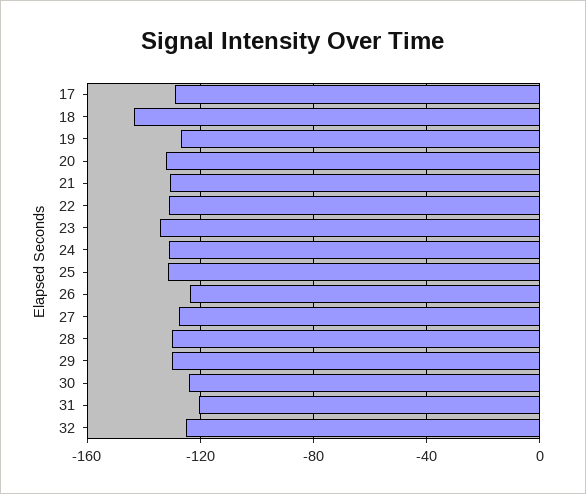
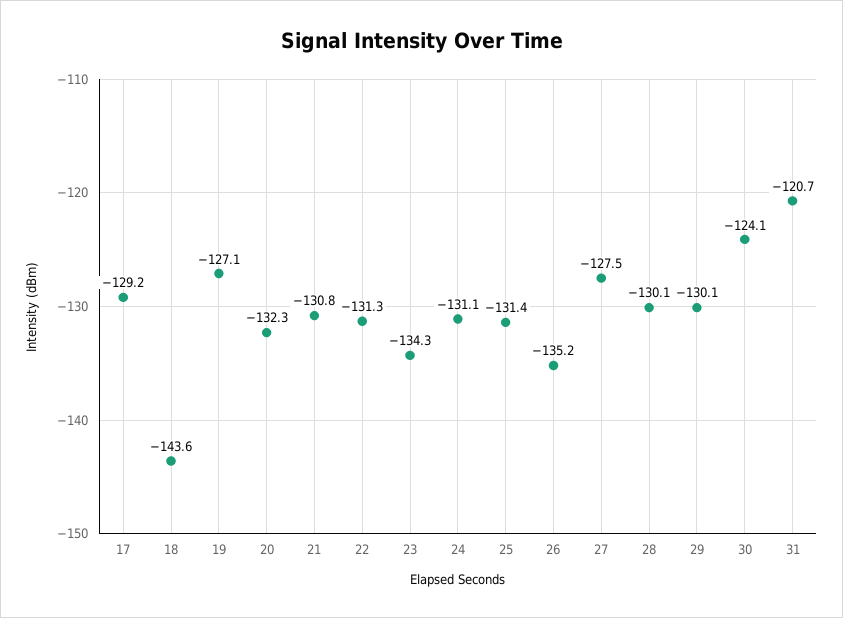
  {
    "17": -129.2,
    "18": -143.6,
    "19": -127.1,
    "20": -132.3,
    "21": -130.8,
    "22": -131.3,
    "23": -134.3,
    "24": -131.1,
    "25": -131.4,
-   "26": -125,
+   "26": -135.2,
    "27": -127.5,
    "28": -130.1,
    "29": -130.1,
    "30": -124.1,
-   "31": -120.7,
+   "31": -120.7
-   "32": -125
  }

